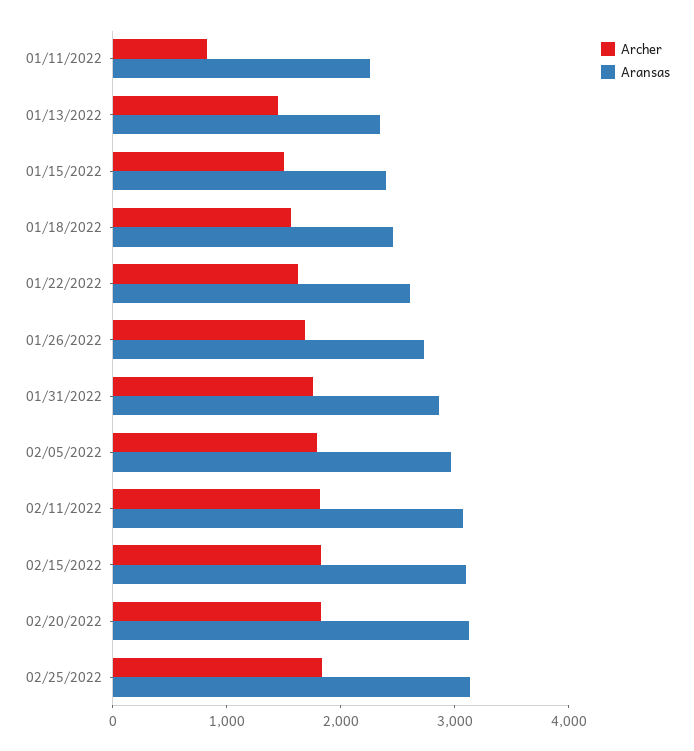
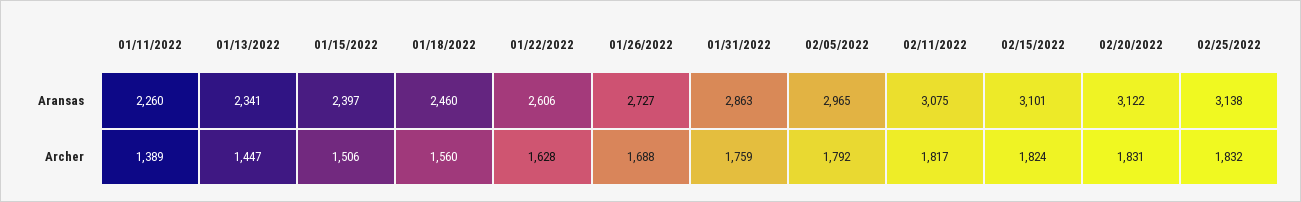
  {
    "Archer": {
-     "01/11/2022": 800,
+     "01/11/2022": 1389,
      "01/13/2022": 1447,
      "01/15/2022": 1506,
      "01/18/2022": 1560,
      "01/22/2022": 1628,
      "01/26/2022": 1688,
      "01/31/2022": 1759,
      "02/05/2022": 1792,
      "02/11/2022": 1817,
      "02/15/2022": 1824,
      "02/20/2022": 1831,
      "02/25/2022": 1832
    },
    "Aransas": {
      "01/11/2022": 2260,
      "01/13/2022": 2341,
      "01/15/2022": 2397,
      "01/18/2022": 2460,
      "01/22/2022": 2606,
      "01/26/2022": 2727,
      "01/31/2022": 2863,
      "02/05/2022": 2965,
      "02/11/2022": 3075,
      "02/15/2022": 3101,
      "02/20/2022": 3122,
      "02/25/2022": 3138
    }
  }

